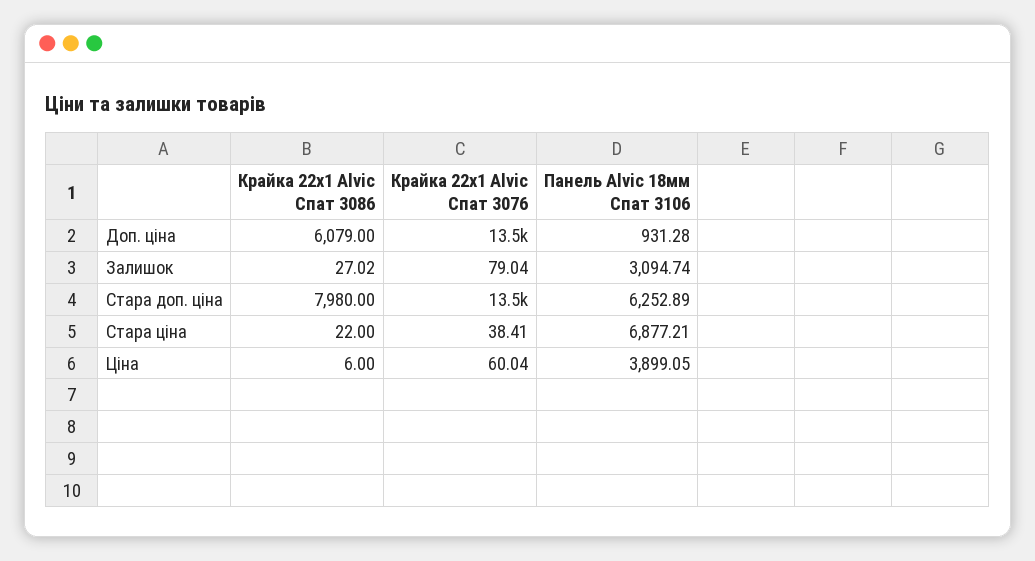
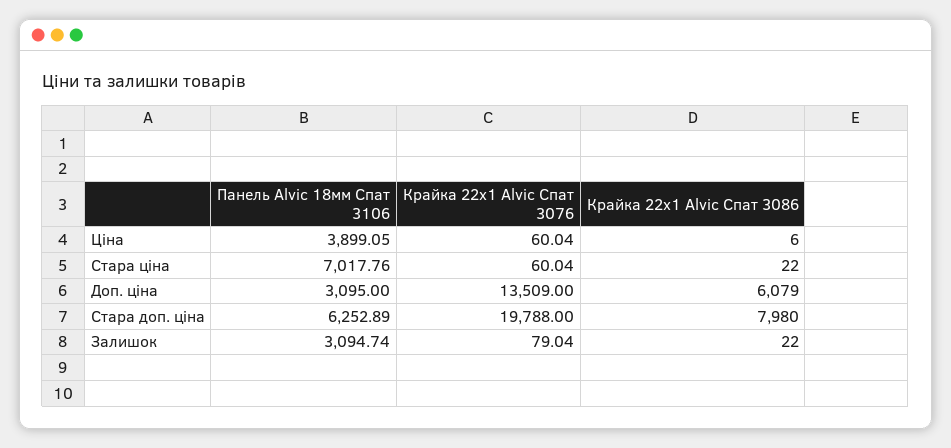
  {
    "Крайка 22x1 Alvic Спат 3086": {
      "Доп. ціна": 6079,
-     "Залишок": 27.02,
+     "Залишок": 22,
      "Стара доп. ціна": 7980,
      "Стара ціна": 22,
      "Ціна": 6
    },
    "Крайка 22x1 Alvic Спат 3076": {
      "Доп. ціна": 13509,
      "Залишок": 79.04,
-     "Стара доп. ціна": 13500,
+     "Стара доп. ціна": 19788,
-     "Стара ціна": 38.41,
+     "Стара ціна": 60.04,
      "Ціна": 60.04
    },
    "Панель Alvic 18мм Спат 3106": {
-     "Доп. ціна": 931.28,
+     "Доп. ціна": 3095,
      "Залишок": 3094.74,
      "Стара доп. ціна": 6252.89,
-     "Стара ціна": 6877.21,
+     "Стара ціна": 7017.76,
      "Ціна": 3899.05
    }
  }

